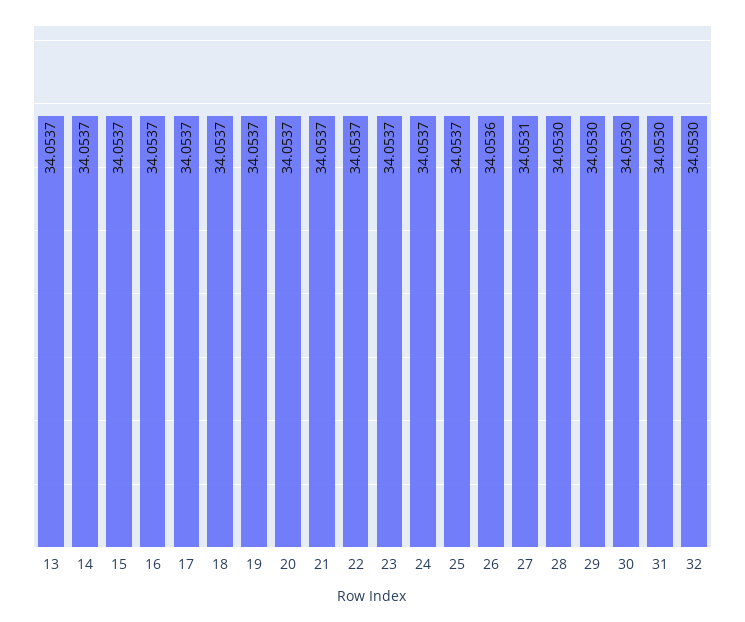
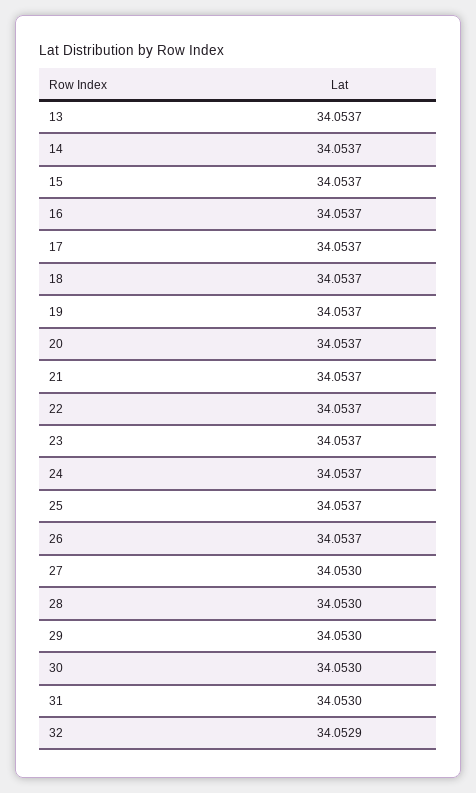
  {
    "13": 34.0537,
    "14": 34.0537,
    "15": 34.0537,
    "16": 34.0537,
    "17": 34.0537,
    "18": 34.0537,
    "19": 34.0537,
    "20": 34.0537,
    "21": 34.0537,
    "22": 34.0537,
    "23": 34.0537,
    "24": 34.0537,
    "25": 34.0537,
-   "26": 34.0536,
+   "26": 34.0537,
-   "27": 34.0531,
+   "27": 34.053,
    "28": 34.053,
    "29": 34.053,
    "30": 34.053,
    "31": 34.053,
-   "32": 34.053
+   "32": 34.0529
  }

